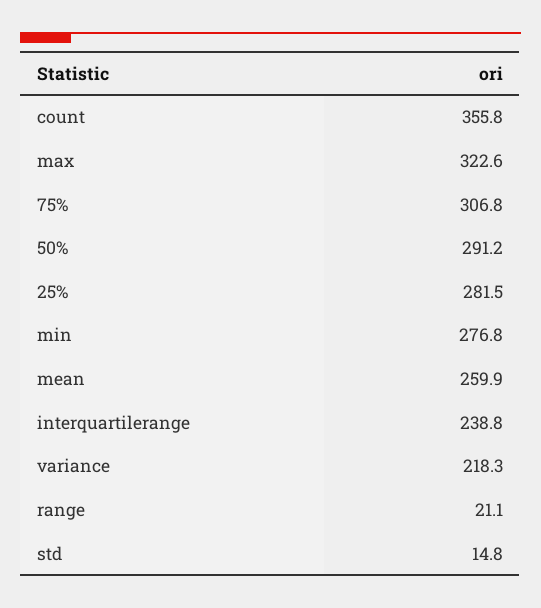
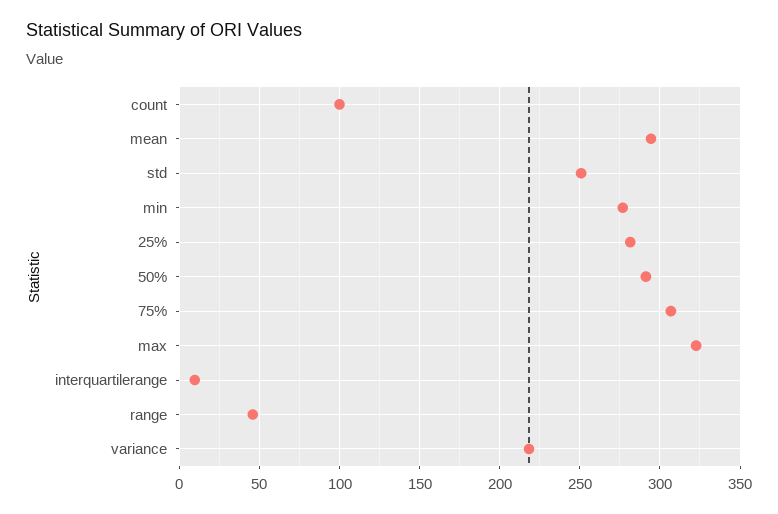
  {
-   "count": 355.8,
+   "count": 100,
    "max": 322.6,
    "75%": 306.8,
    "50%": 291.2,
    "25%": 281.5,
    "min": 276.8,
-   "mean": 259.9,
+   "mean": 295,
-   "interquartilerange": 238.8,
+   "interquartilerange": 10,
    "variance": 218.3,
-   "range": 21.1,
+   "range": 45,
-   "std": 14.8
+   "std": 250
  }

